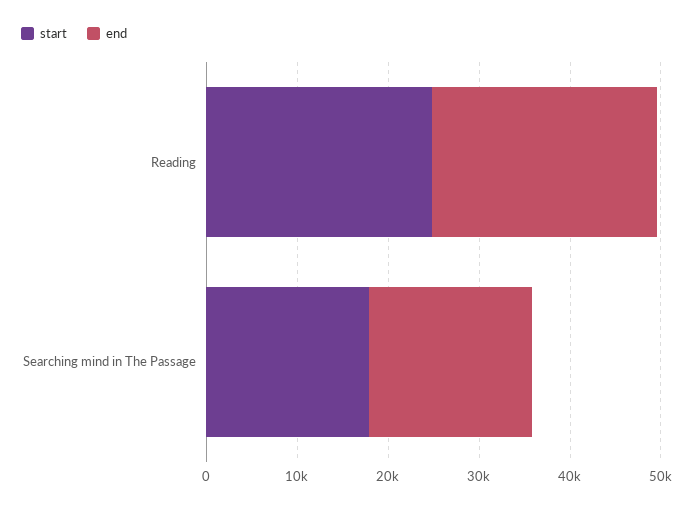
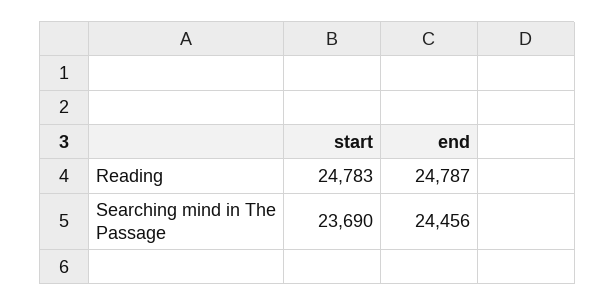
  {
    "start": {
      "Reading": 24783,
-     "Searching mind in The Passage": 18000
+     "Searching mind in The Passage": 23690
    },
    "end": {
      "Reading": 24787,
-     "Searching mind in The Passage": 18000
+     "Searching mind in The Passage": 24456
    }
  }

